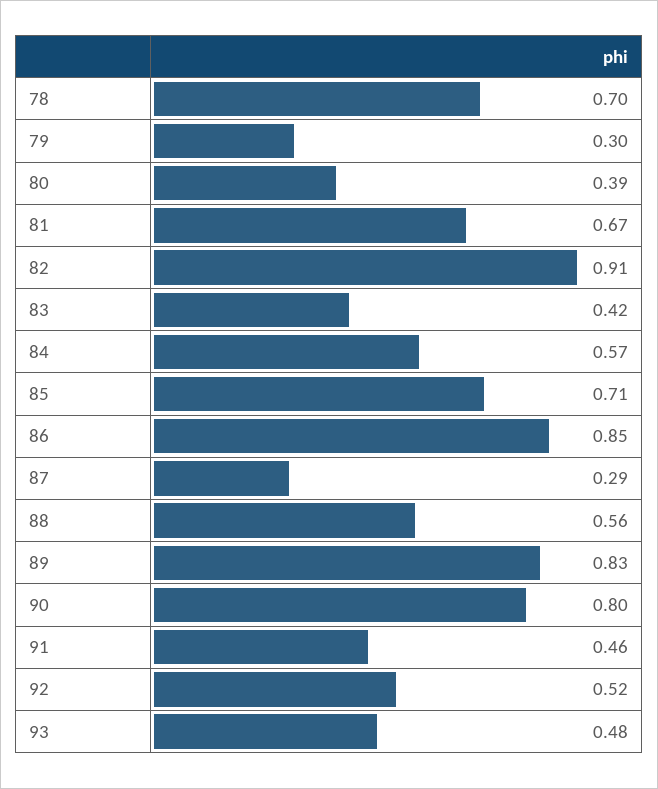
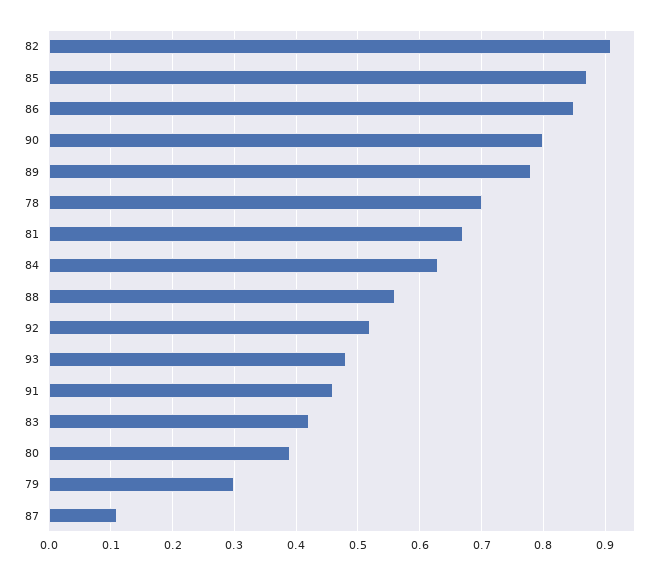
  {
    "78": 0.7,
    "79": 0.3,
    "80": 0.39,
    "81": 0.67,
    "82": 0.91,
    "83": 0.42,
-   "84": 0.57,
+   "84": 0.63,
-   "85": 0.71,
+   "85": 0.87,
    "86": 0.85,
-   "87": 0.29,
+   "87": 0.11,
    "88": 0.56,
-   "89": 0.83,
+   "89": 0.78,
    "90": 0.8,
    "91": 0.46,
    "92": 0.52,
    "93": 0.48
  }

